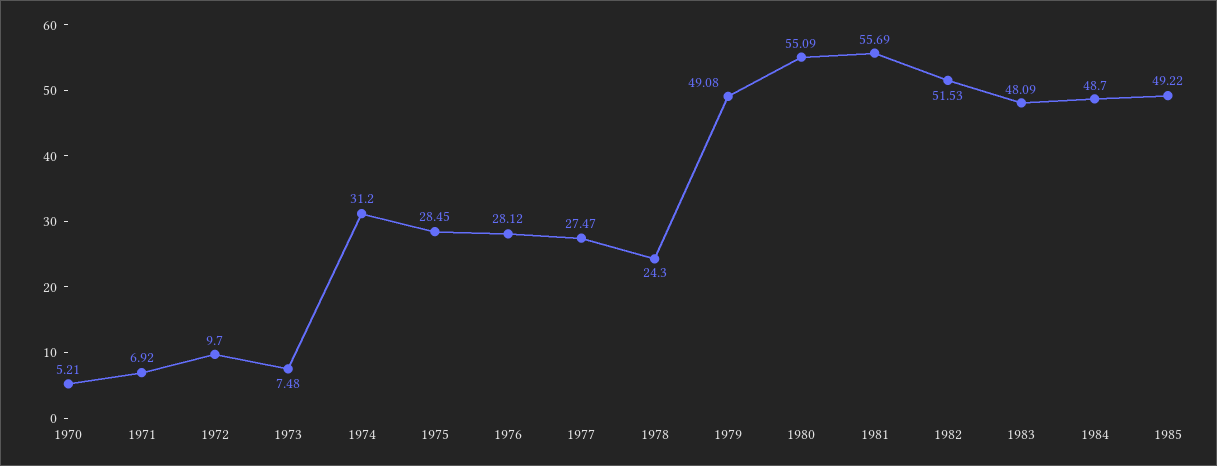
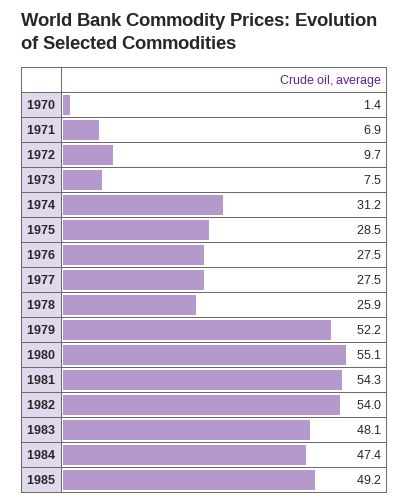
  {
-   "1970": 5.21,
+   "1970": 1.4,
    "1971": 6.92,
    "1972": 9.7,
    "1973": 7.48,
    "1974": 31.2,
    "1975": 28.45,
-   "1976": 28.12,
+   "1976": 27.5,
    "1977": 27.47,
-   "1978": 24.3,
+   "1978": 25.9,
-   "1979": 49.08,
+   "1979": 52.2,
    "1980": 55.09,
-   "1981": 55.69,
+   "1981": 54.3,
-   "1982": 51.53,
+   "1982": 54,
    "1983": 48.09,
-   "1984": 48.7,
+   "1984": 47.4,
    "1985": 49.22
  }

